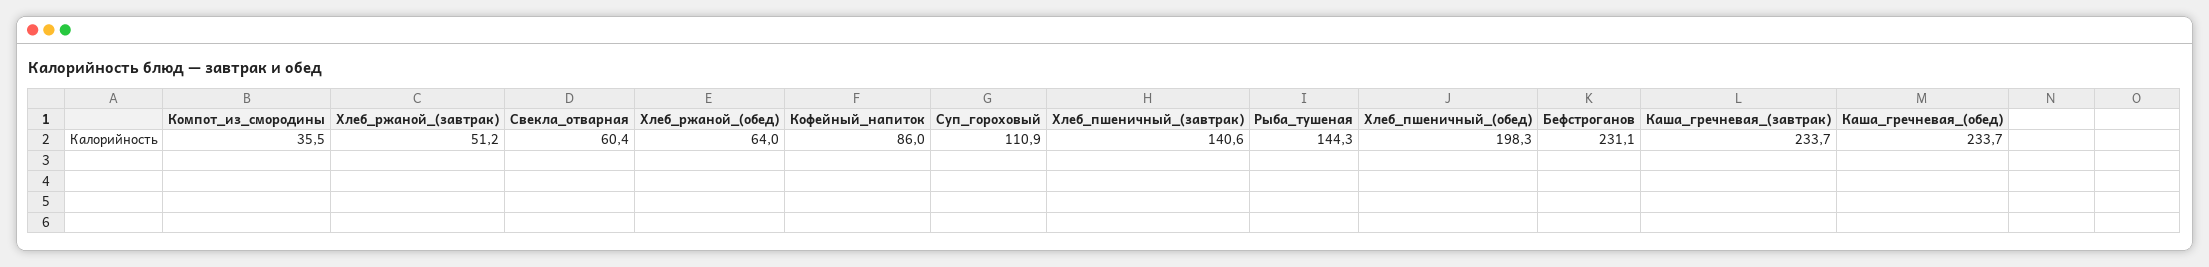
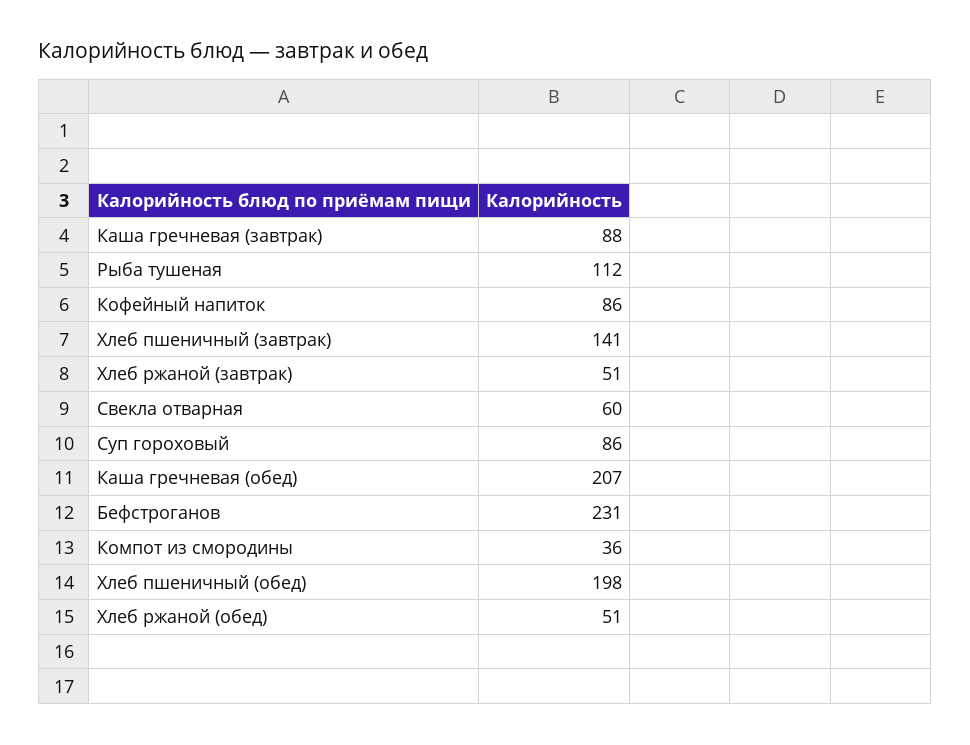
  {
    "Компот_из_смородины": 35.5,
    "Хлеб_ржаной_(завтрак)": 51.2,
    "Свекла_отварная": 60.4,
-   "Хлеб_ржаной_(обед)": 64,
+   "Хлеб_ржаной_(обед)": 51,
    "Кофейный_напиток": 86,
-   "Суп_гороховый": 110.9,
+   "Суп_гороховый": 86,
    "Хлеб_пшеничный_(завтрак)": 140.6,
-   "Рыба_тушеная": 144.3,
+   "Рыба_тушеная": 112,
    "Хлеб_пшеничный_(обед)": 198.3,
    "Бефстроганов": 231.1,
-   "Каша_гречневая_(завтрак)": 233.7,
+   "Каша_гречневая_(завтрак)": 88,
-   "Каша_гречневая_(обед)": 233.7
+   "Каша_гречневая_(обед)": 207
  }

